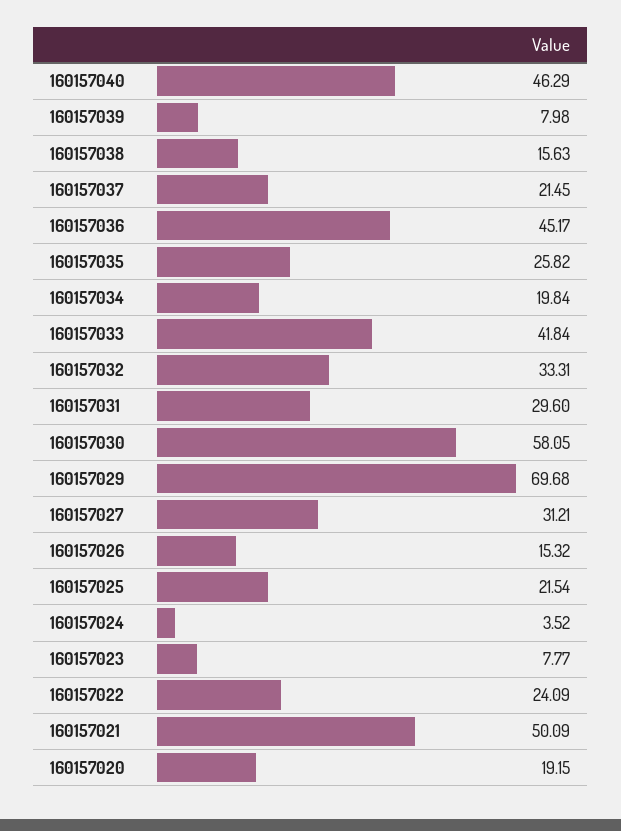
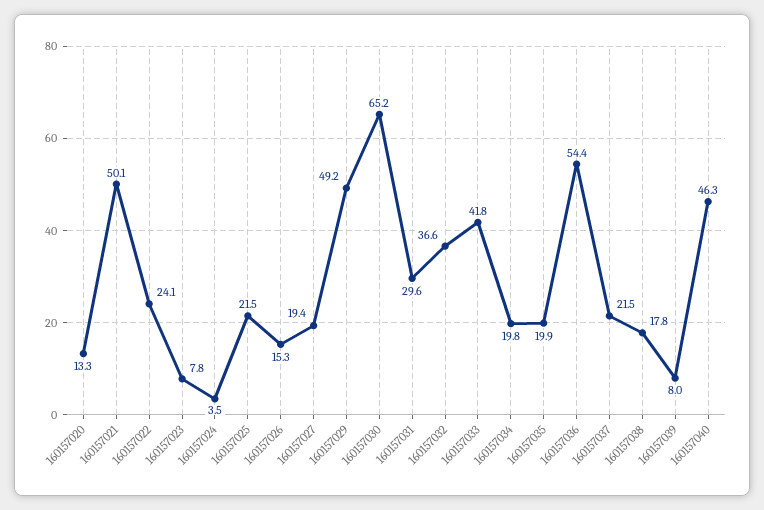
  {
    "160157040": 46.29,
    "160157039": 7.98,
-   "160157038": 15.63,
+   "160157038": 17.8,
    "160157037": 21.45,
-   "160157036": 45.17,
+   "160157036": 54.4,
-   "160157035": 25.82,
+   "160157035": 19.9,
    "160157034": 19.84,
    "160157033": 41.84,
-   "160157032": 33.31,
+   "160157032": 36.6,
    "160157031": 29.6,
-   "160157030": 58.05,
+   "160157030": 65.2,
-   "160157029": 69.68,
+   "160157029": 49.2,
-   "160157027": 31.21,
+   "160157027": 19.4,
    "160157026": 15.32,
    "160157025": 21.54,
    "160157024": 3.52,
    "160157023": 7.77,
    "160157022": 24.09,
    "160157021": 50.09,
-   "160157020": 19.15
+   "160157020": 13.3
  }

